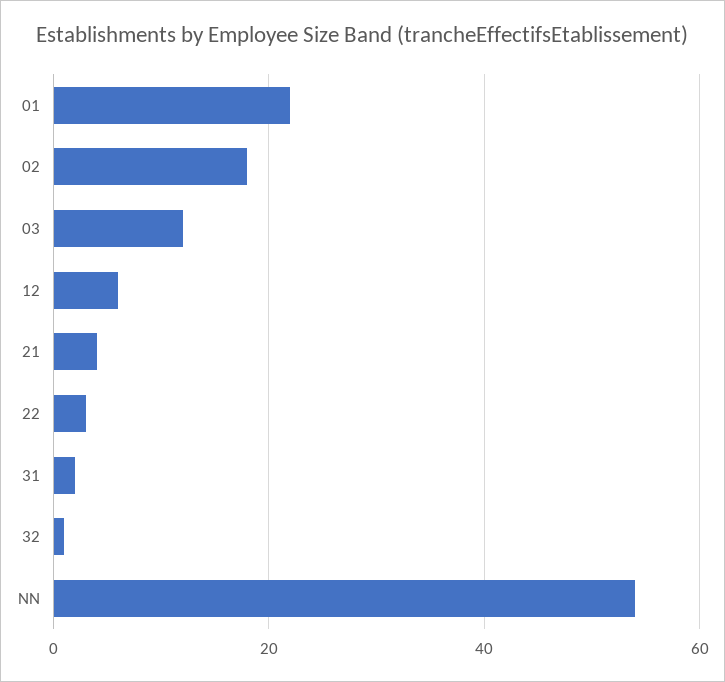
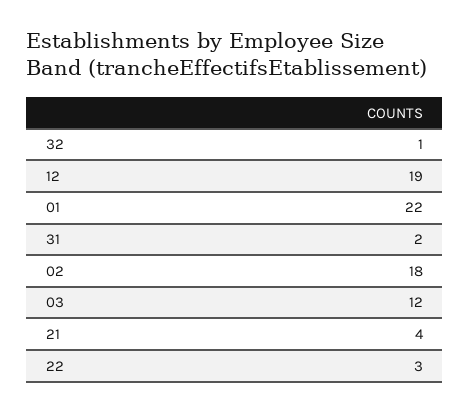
  {
    "01": 22,
    "02": 18,
    "03": 12,
-   "12": 5,
+   "12": 19,
    "21": 4,
    "22": 3,
    "31": 2,
-   "32": 1,
+   "32": 1
-   "NN": 55
  }

